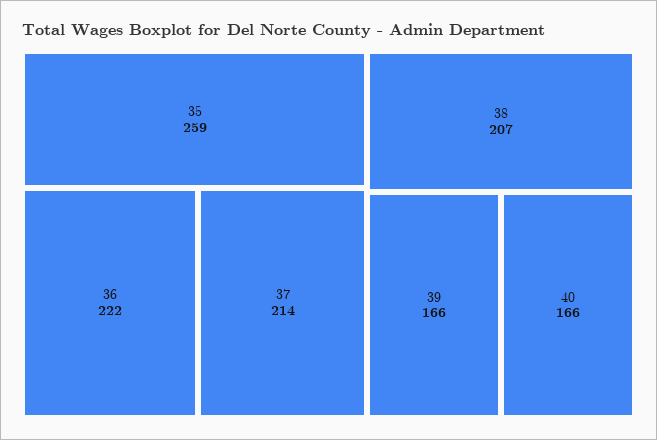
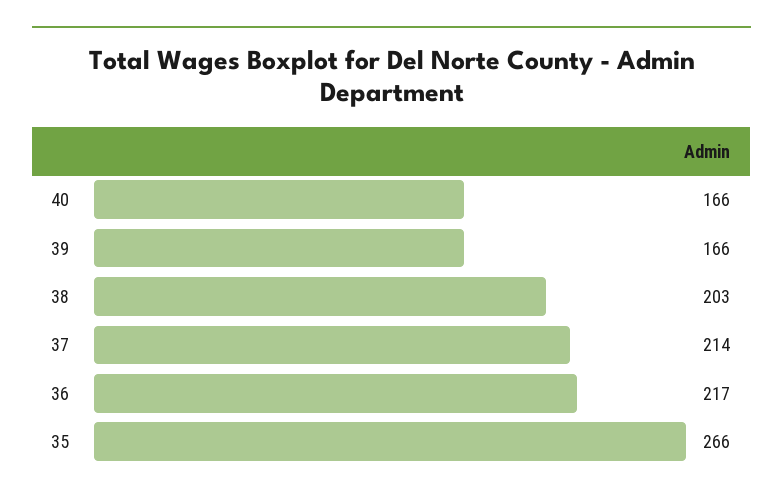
  {
-   "35": 259,
+   "35": 266,
-   "36": 222,
+   "36": 217,
    "37": 214,
-   "38": 207,
+   "38": 203,
    "39": 166,
    "40": 166
  }

